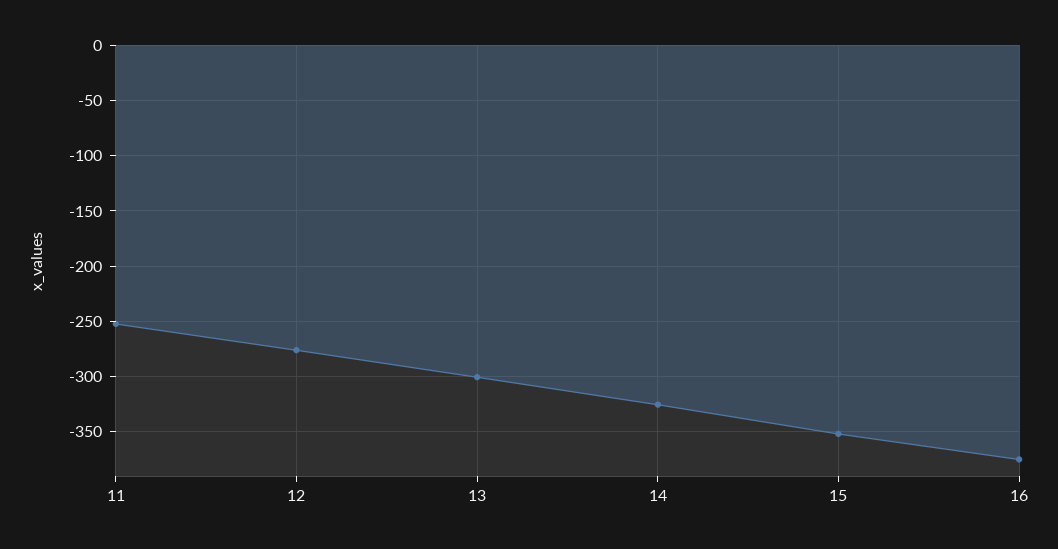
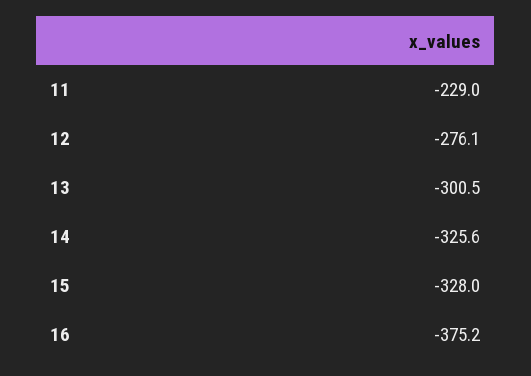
  {
-   "11": -250,
+   "11": -229,
    "12": -276.1,
    "13": -300.5,
    "14": -325.6,
-   "15": -350,
+   "15": -328,
    "16": -375.2
  }

